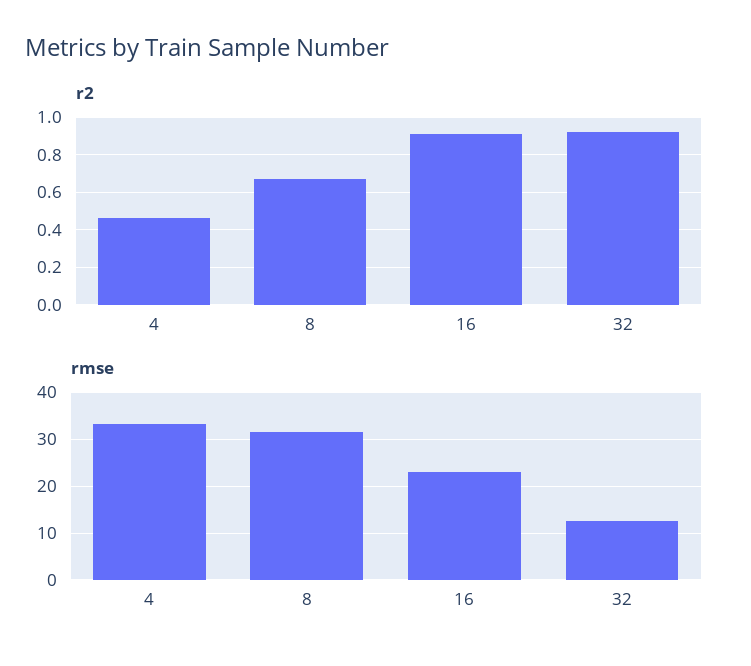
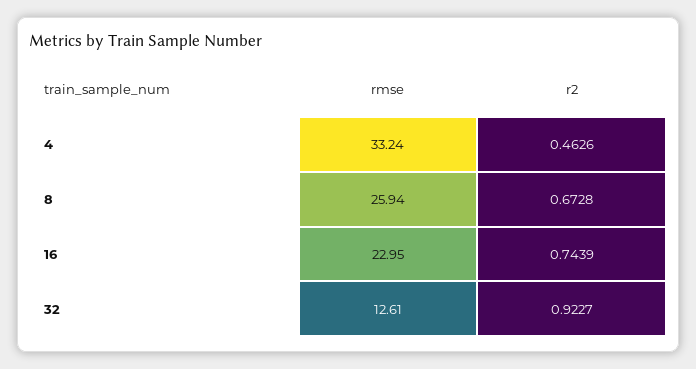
  {
    "r2": {
      "4": 0.4626,
      "8": 0.6728,
-     "16": 0.9,
+     "16": 0.7439,
      "32": 0.9227
    },
    "rmse": {
      "4": 33.24,
-     "8": 32,
+     "8": 25.94,
      "16": 22.95,
      "32": 12.61
    }
  }

